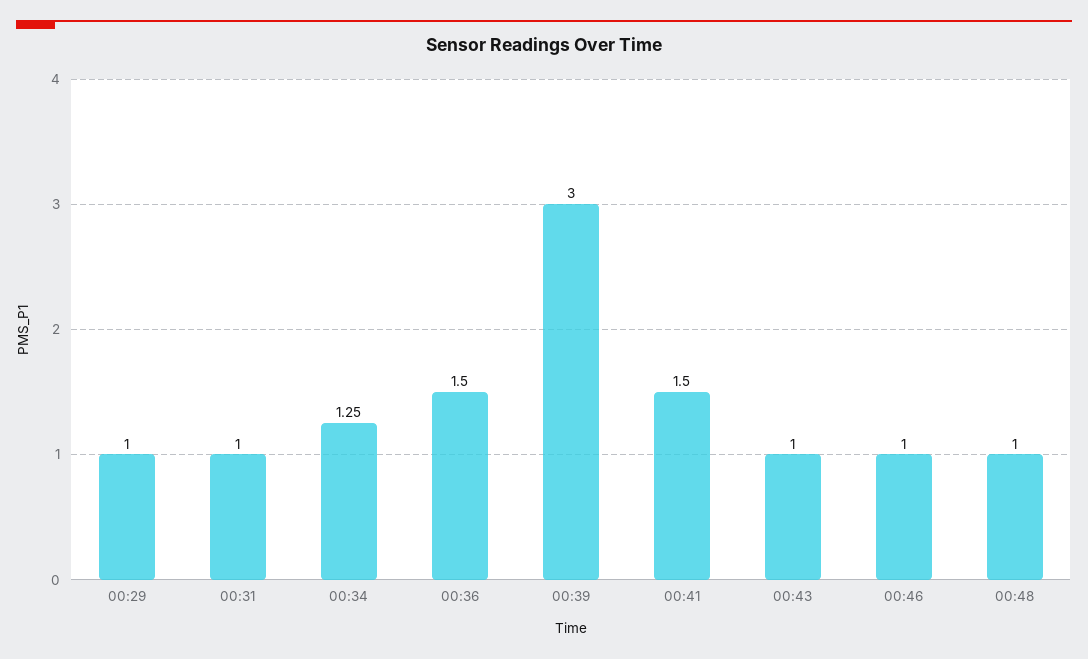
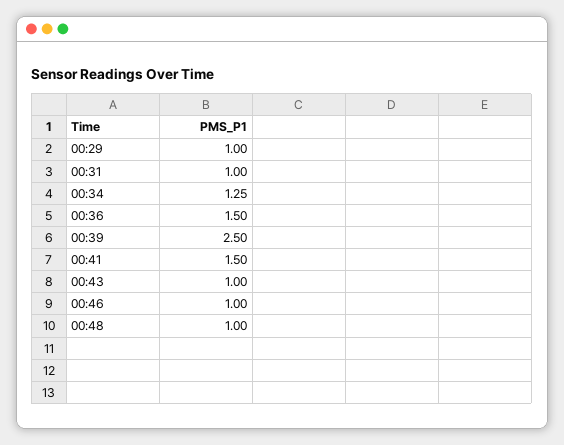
  {
    "00:29": 1,
    "00:31": 1,
    "00:34": 1.25,
    "00:36": 1.5,
-   "00:39": 3,
+   "00:39": 2.5,
    "00:41": 1.5,
    "00:43": 1,
    "00:46": 1,
    "00:48": 1
  }

